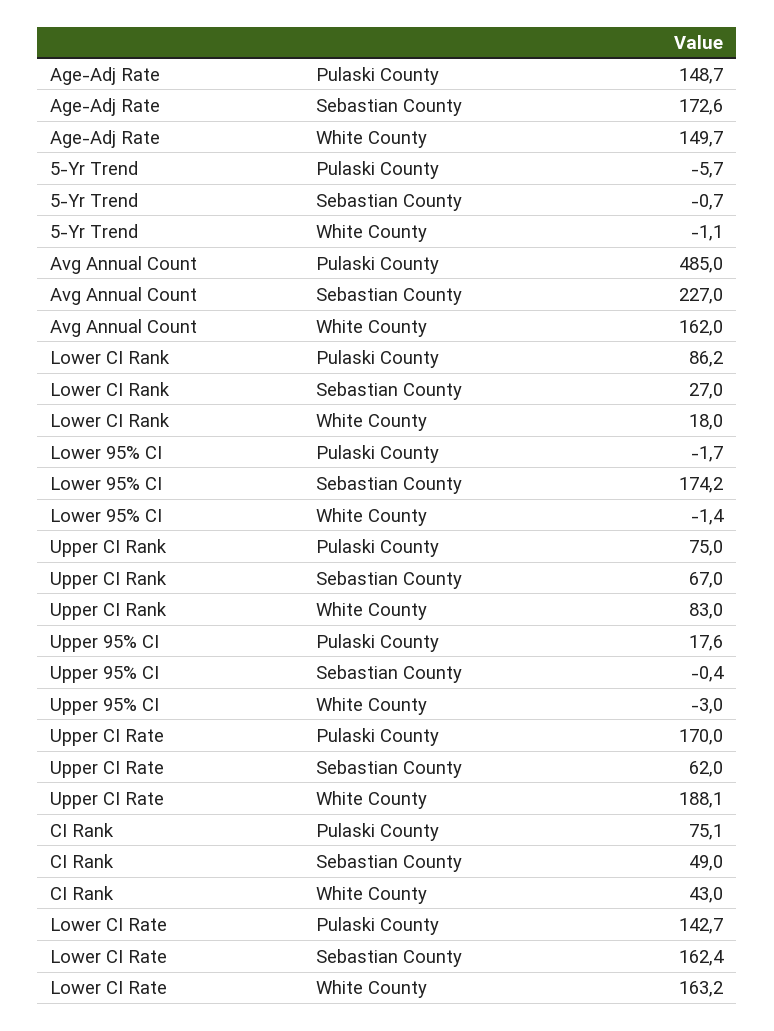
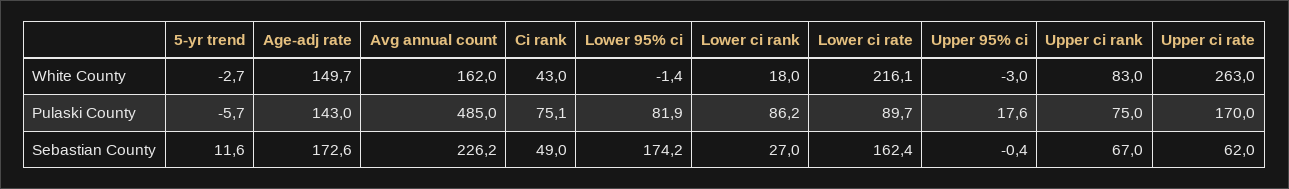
  {
    "Age-Adj Rate": {
-     "Pulaski County": 148.7,
+     "Pulaski County": 143,
      "Sebastian County": 172.6,
      "White County": 149.7
    },
    "5-Yr Trend": {
      "Pulaski County": -5.7,
-     "Sebastian County": -0.7,
+     "Sebastian County": 11.6,
-     "White County": -1.1
+     "White County": -2.7
    },
    "Avg Annual Count": {
      "Pulaski County": 485,
-     "Sebastian County": 227,
+     "Sebastian County": 226.2,
      "White County": 162
    },
    "Lower CI Rank": {
      "Pulaski County": 86.2,
      "Sebastian County": 27,
      "White County": 18
    },
    "Lower 95% CI": {
-     "Pulaski County": -1.7,
+     "Pulaski County": 81.9,
      "Sebastian County": 174.2,
      "White County": -1.4
    },
    "Upper CI Rank": {
      "Pulaski County": 75,
      "Sebastian County": 67,
      "White County": 83
    },
    "Upper 95% CI": {
      "Pulaski County": 17.6,
      "Sebastian County": -0.4,
      "White County": -3
    },
    "Upper CI Rate": {
      "Pulaski County": 170,
      "Sebastian County": 62,
-     "White County": 188.1
+     "White County": 263
    },
    "CI Rank": {
      "Pulaski County": 75.1,
      "Sebastian County": 49,
      "White County": 43
    },
    "Lower CI Rate": {
-     "Pulaski County": 142.7,
+     "Pulaski County": 89.7,
      "Sebastian County": 162.4,
-     "White County": 163.2
+     "White County": 216.1
    }
  }

